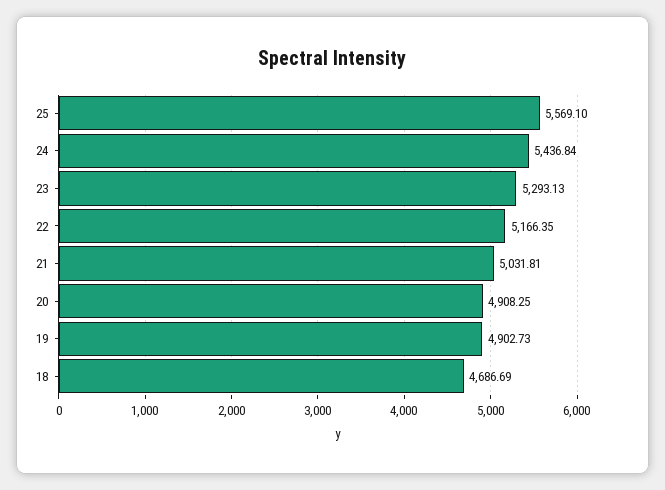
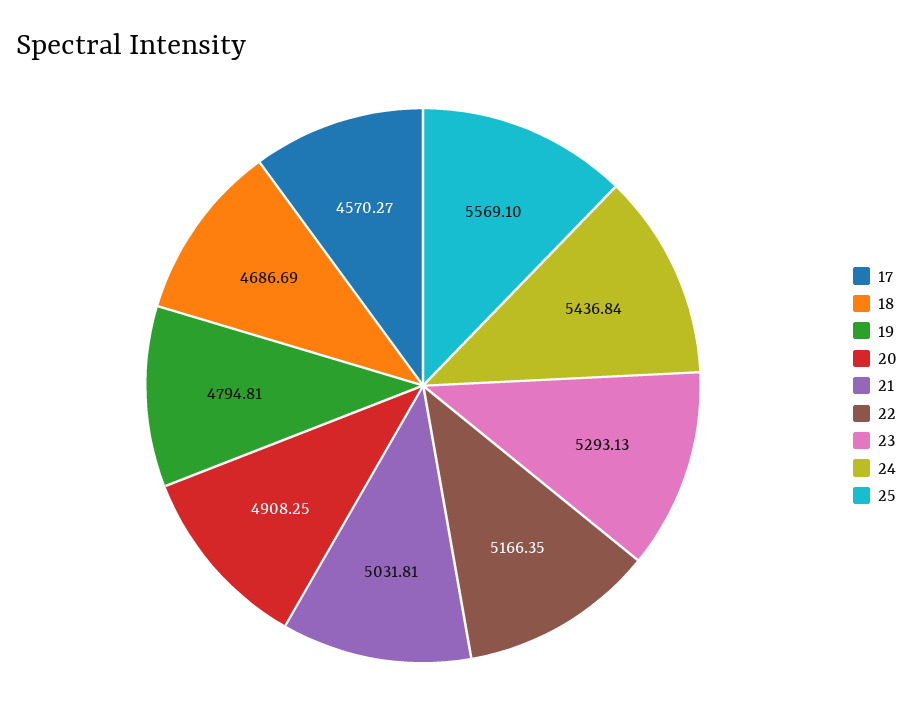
  {
    "25": 5569.1,
    "24": 5436.84,
    "23": 5293.13,
    "22": 5166.35,
    "21": 5031.81,
    "20": 4908.25,
-   "19": 4902.73,
+   "19": 4794.81,
-   "18": 4686.69
+   "18": 4686.69,
+   "17": 4570.27
  }

